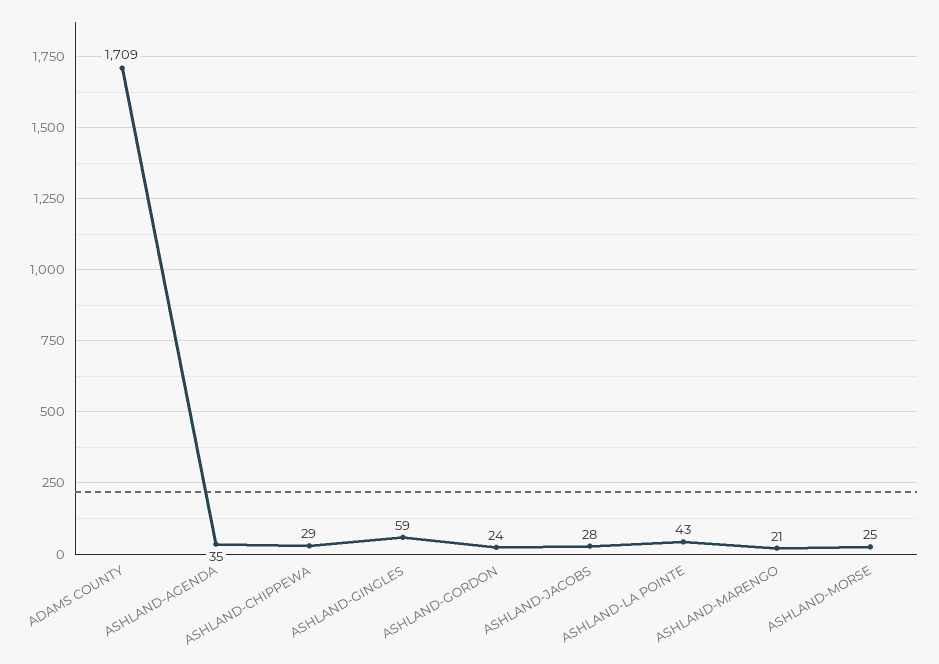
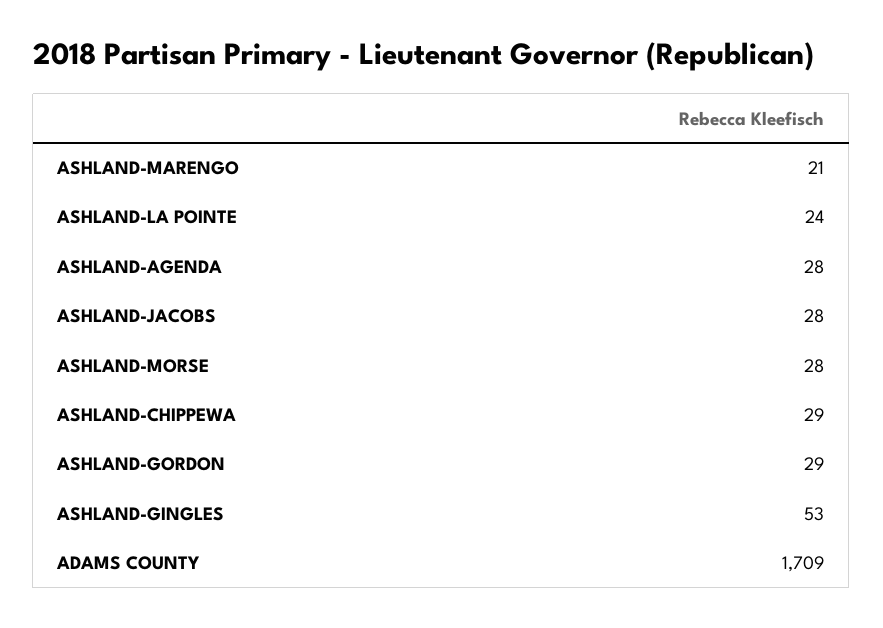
  {
    "ADAMS COUNTY": 1709,
-   "ASHLAND-AGENDA": 35,
+   "ASHLAND-AGENDA": 28,
    "ASHLAND-CHIPPEWA": 29,
-   "ASHLAND-GINGLES": 59,
+   "ASHLAND-GINGLES": 53,
-   "ASHLAND-GORDON": 24,
+   "ASHLAND-GORDON": 29,
    "ASHLAND-JACOBS": 28,
-   "ASHLAND-LA POINTE": 43,
+   "ASHLAND-LA POINTE": 24,
    "ASHLAND-MARENGO": 21,
-   "ASHLAND-MORSE": 25
+   "ASHLAND-MORSE": 28
  }

